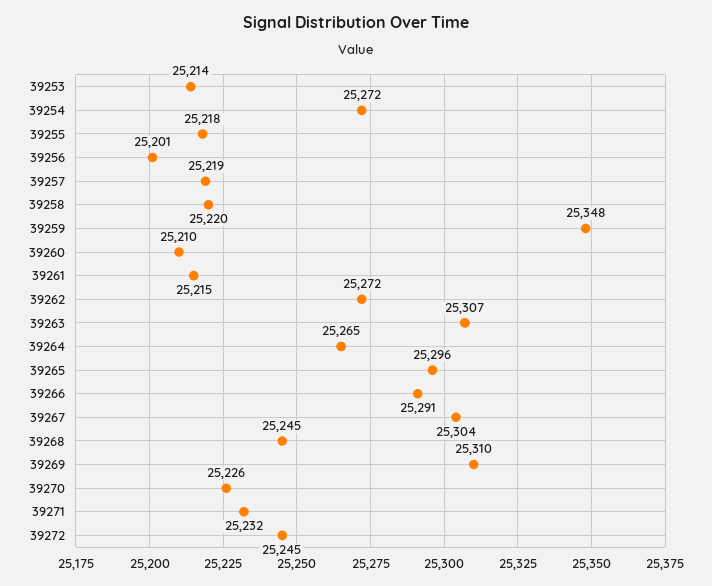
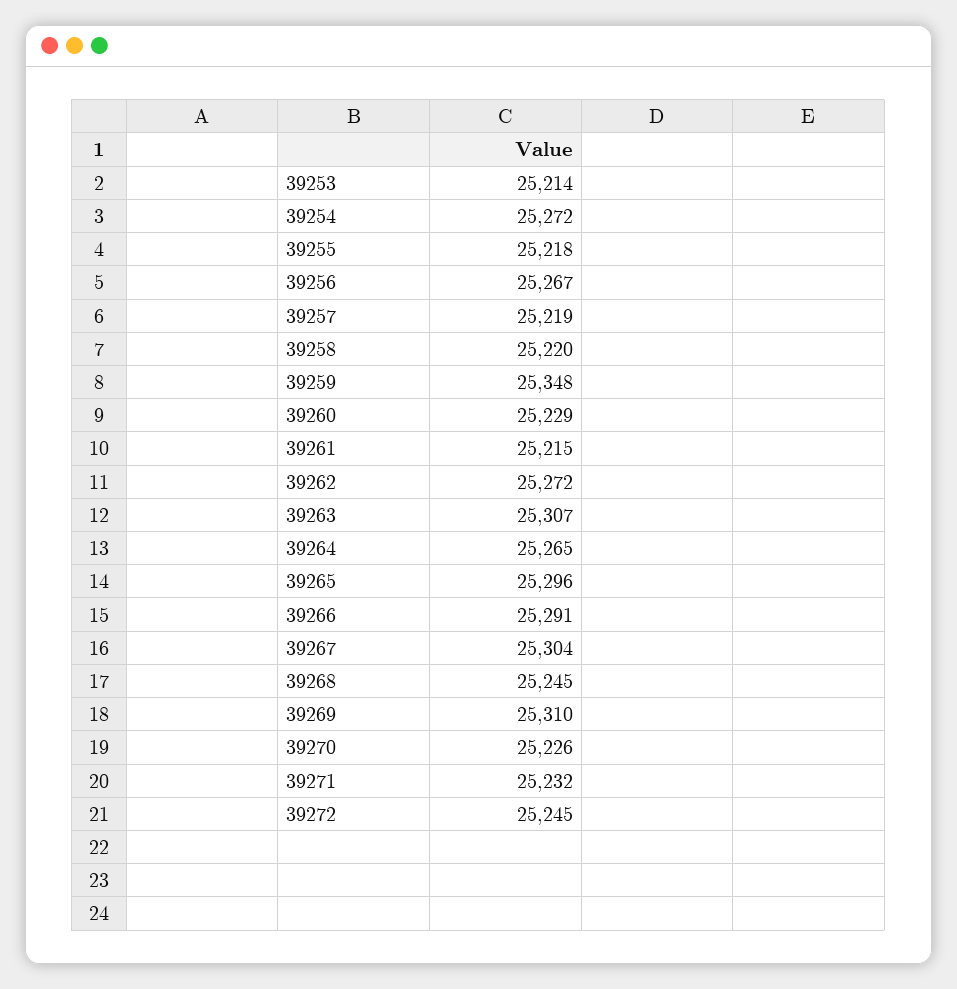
  {
    "39253": 25214,
    "39254": 25272,
    "39255": 25218,
-   "39256": 25201,
+   "39256": 25267,
    "39257": 25219,
    "39258": 25220,
    "39259": 25348,
-   "39260": 25210,
+   "39260": 25229,
    "39261": 25215,
    "39262": 25272,
    "39263": 25307,
    "39264": 25265,
    "39265": 25296,
    "39266": 25291,
    "39267": 25304,
    "39268": 25245,
    "39269": 25310,
    "39270": 25226,
    "39271": 25232,
    "39272": 25245
  }

